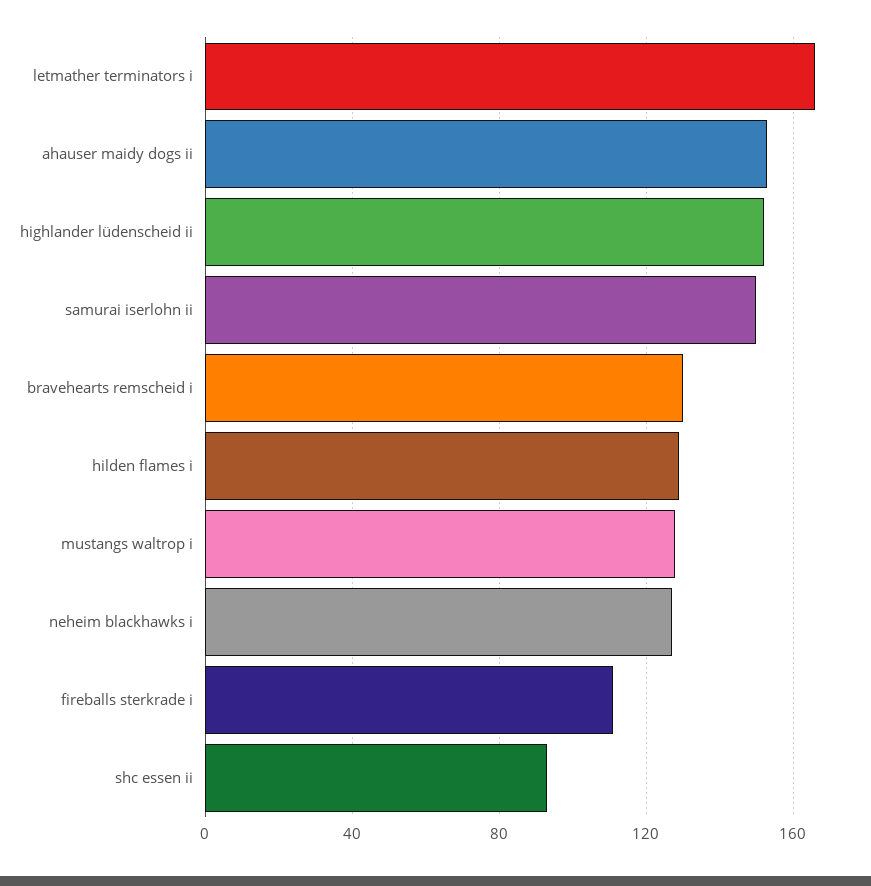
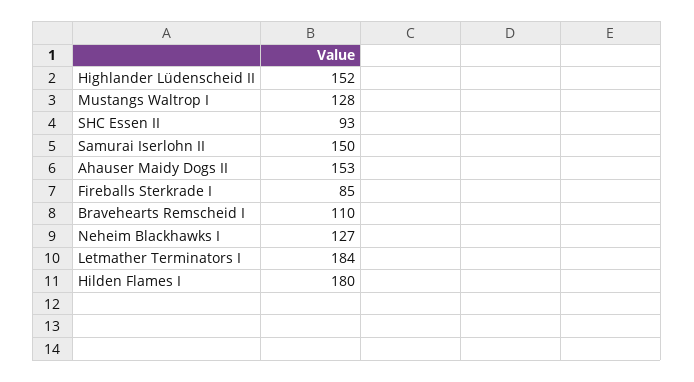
  {
-   "letmather terminators i": 165,
+   "letmather terminators i": 184,
    "ahauser maidy dogs ii": 153,
    "highlander lüdenscheid ii": 152,
    "samurai iserlohn ii": 150,
-   "bravehearts remscheid i": 130,
+   "bravehearts remscheid i": 110,
-   "hilden flames i": 130,
+   "hilden flames i": 180,
    "mustangs waltrop i": 128,
    "neheim blackhawks i": 127,
-   "fireballs sterkrade i": 110,
+   "fireballs sterkrade i": 85,
    "shc essen ii": 93
  }

